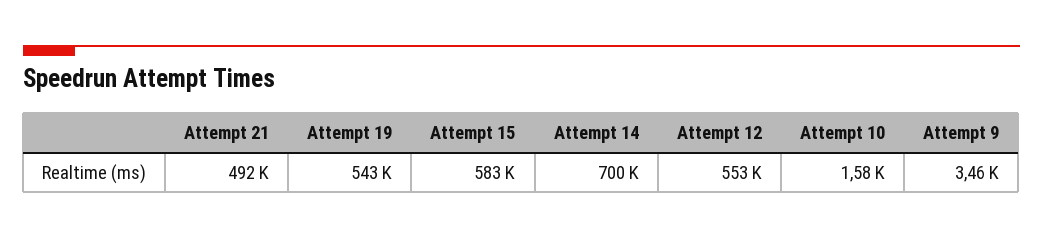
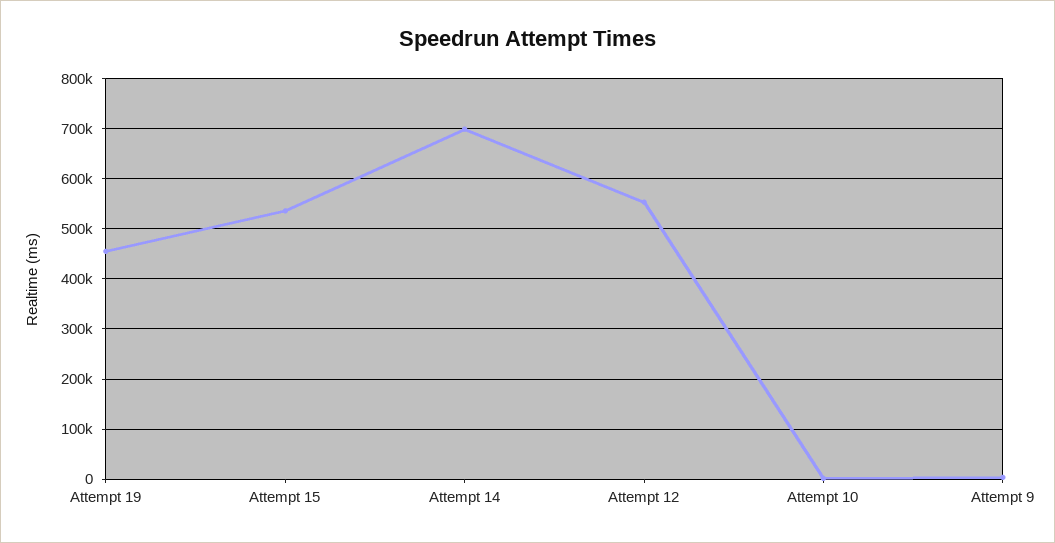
  {
-   "Attempt 21": 492000,
-   "Attempt 19": 543000,
+   "Attempt 19": 460000,
-   "Attempt 15": 583000,
+   "Attempt 15": 540000,
    "Attempt 14": 700000,
    "Attempt 12": 553000,
    "Attempt 10": 1580,
    "Attempt 9": 3460
  }

